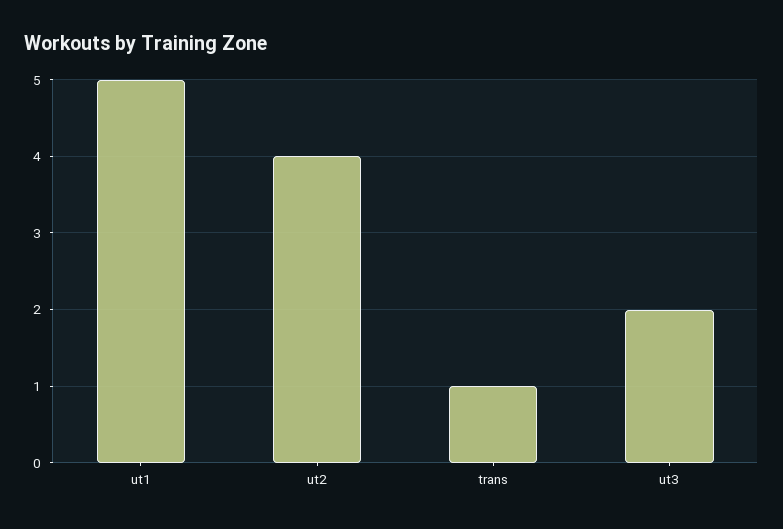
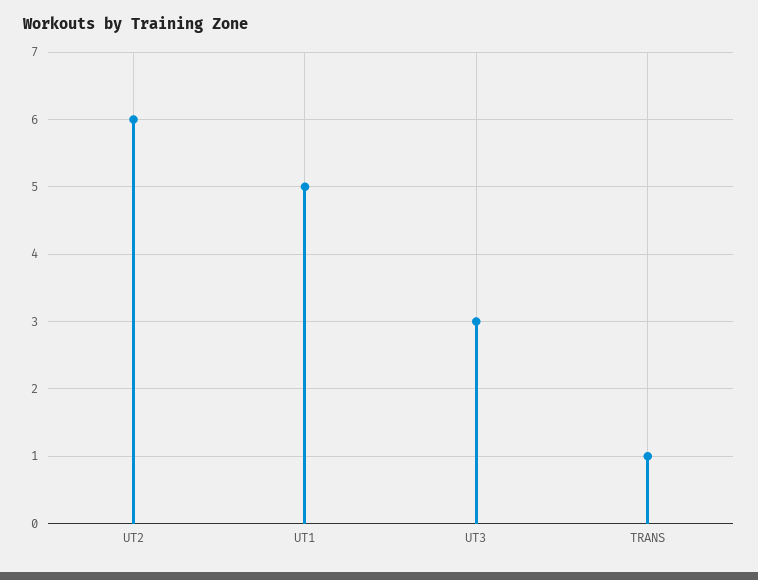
  {
    "ut1": 5,
-   "ut2": 4,
+   "ut2": 6,
    "trans": 1,
-   "ut3": 2
+   "ut3": 3
  }

